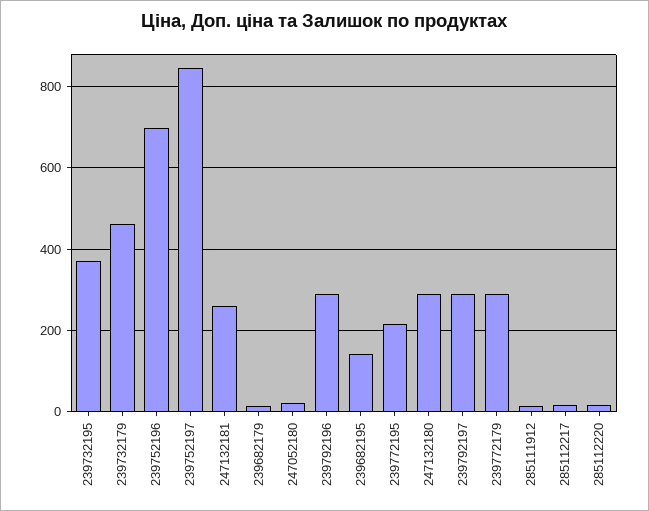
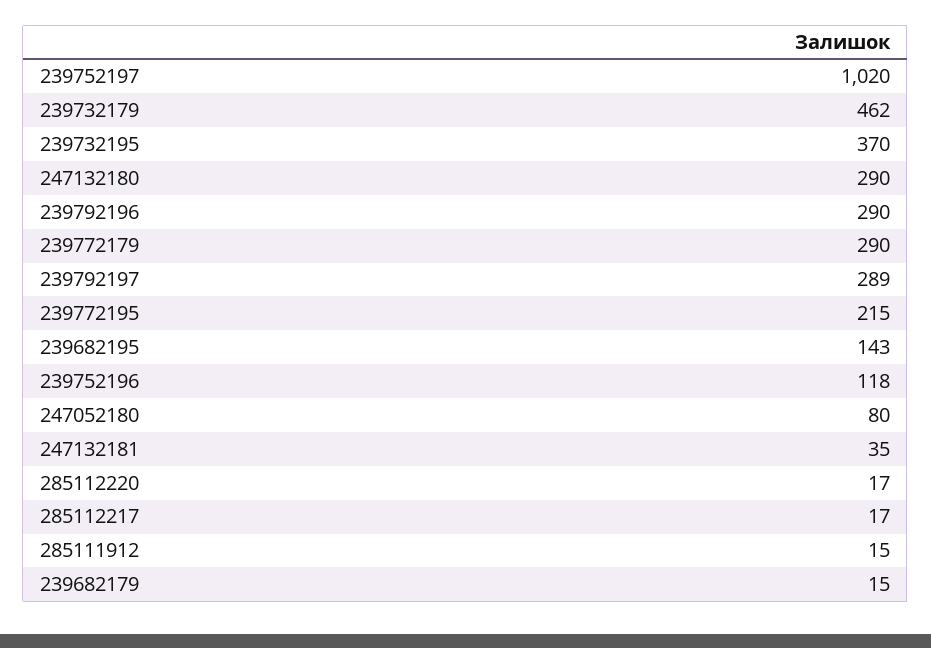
  {
    "239732195": 370,
    "239732179": 462,
-   "239752196": 700,
+   "239752196": 118,
-   "239752197": 840,
+   "239752197": 1020,
-   "247132181": 260,
+   "247132181": 35,
    "239682179": 15,
-   "247052180": 20,
+   "247052180": 80,
    "239792196": 290,
    "239682195": 143,
    "239772195": 215,
    "247132180": 290,
    "239792197": 289,
    "239772179": 290,
    "285111912": 15,
    "285112217": 17,
    "285112220": 17
  }

